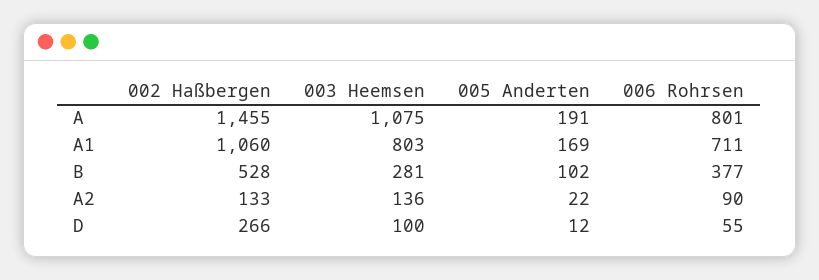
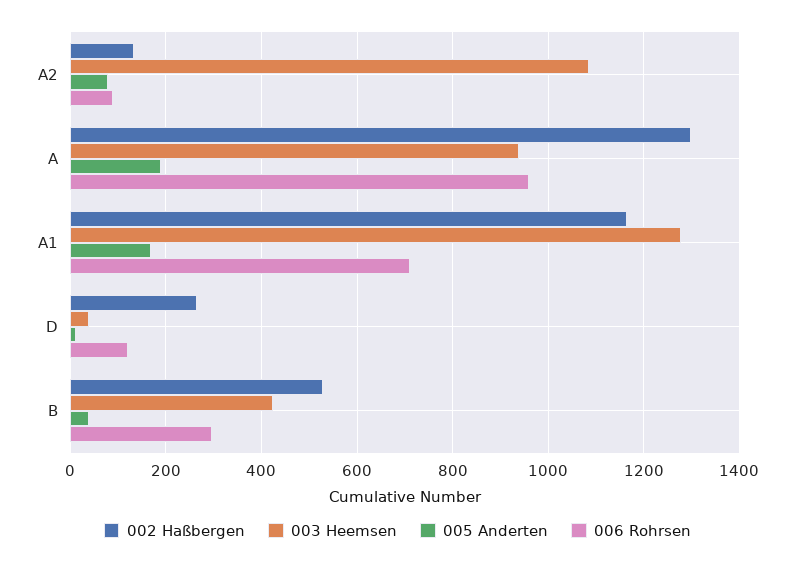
  {
    "002 Haßbergen": {
-     "A": 1455,
+     "A": 1300,
-     "A1": 1060,
+     "A1": 1160,
      "B": 528,
      "A2": 133,
      "D": 266
    },
    "003 Heemsen": {
-     "A": 1075,
+     "A": 940,
-     "A1": 803,
+     "A1": 1280,
-     "B": 281,
+     "B": 420,
-     "A2": 136,
+     "A2": 1080,
-     "D": 100
+     "D": 40
    },
    "005 Anderten": {
      "A": 191,
      "A1": 169,
-     "B": 102,
+     "B": 40,
-     "A2": 22,
+     "A2": 80,
      "D": 12
    },
    "006 Rohrsen": {
-     "A": 801,
+     "A": 960,
      "A1": 711,
-     "B": 377,
+     "B": 300,
      "A2": 90,
-     "D": 55
+     "D": 120
    }
  }

